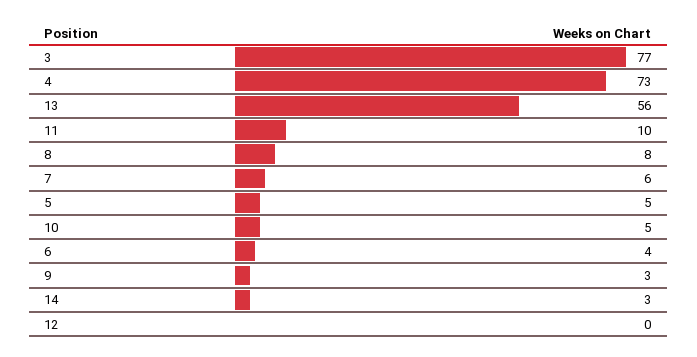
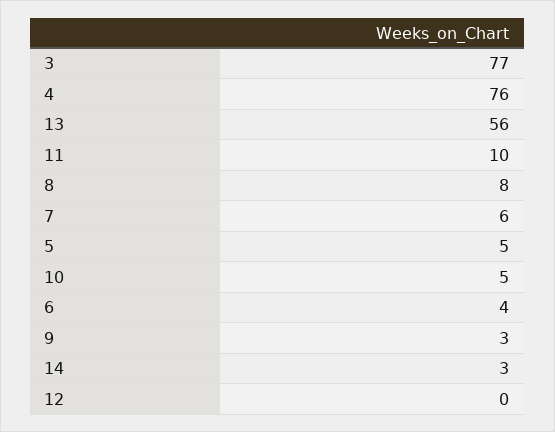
  {
    "3": 77,
-   "4": 73,
+   "4": 76,
    "13": 56,
    "11": 10,
    "8": 8,
    "7": 6,
    "5": 5,
    "10": 5,
    "6": 4,
    "9": 3,
    "14": 3,
    "12": 0
  }

